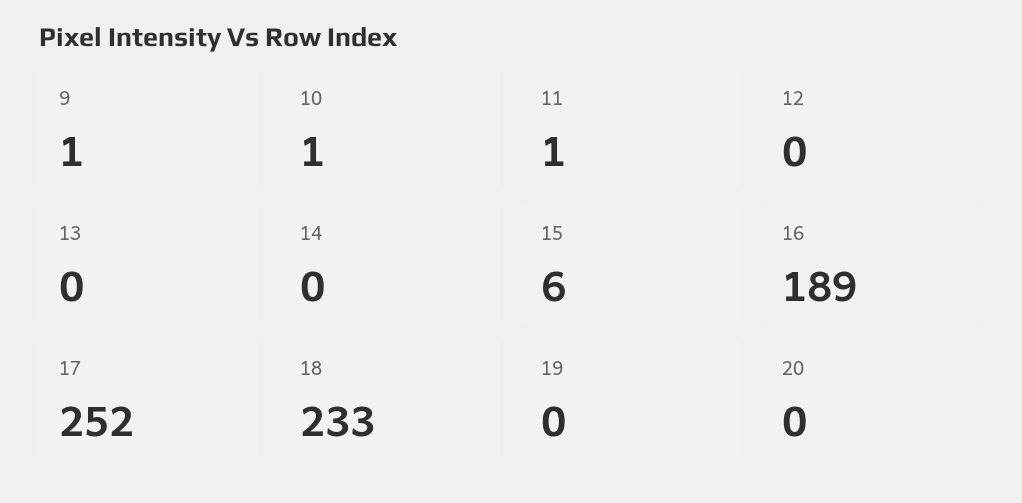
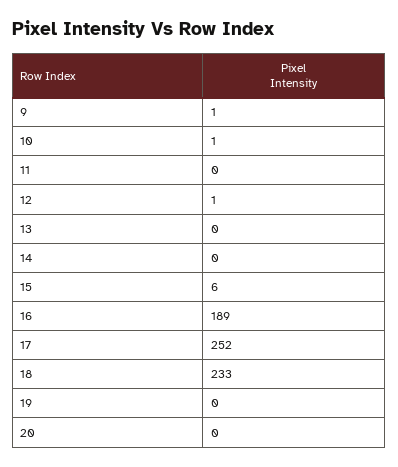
  {
    "9": 1,
    "10": 1,
-   "11": 1,
+   "11": 0,
-   "12": 0,
+   "12": 1,
    "13": 0,
    "14": 0,
    "15": 6,
    "16": 189,
    "17": 252,
    "18": 233,
    "19": 0,
    "20": 0
  }

